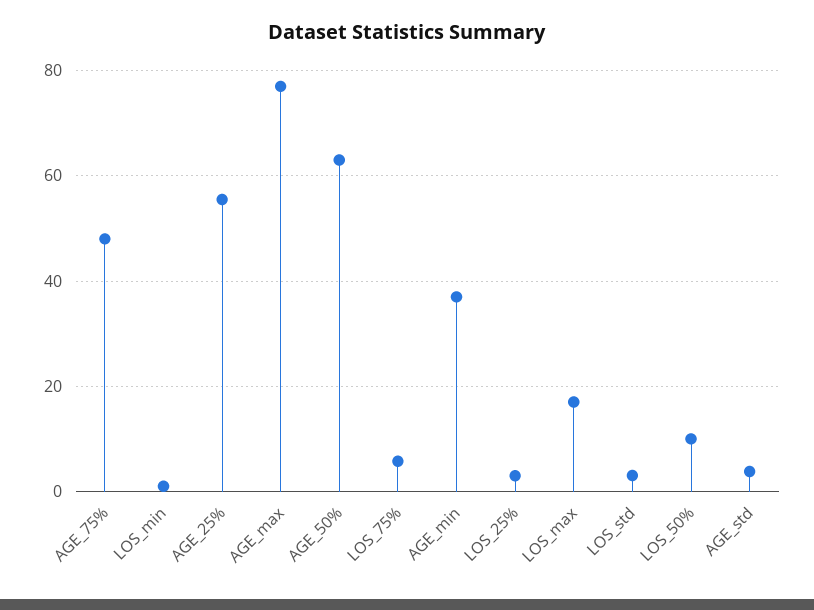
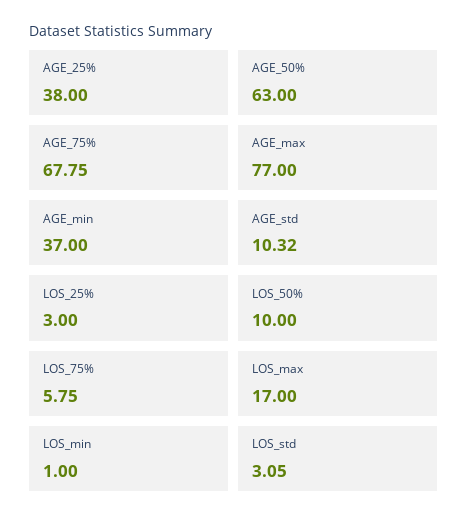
  {
-   "AGE_75%": 48,
+   "AGE_75%": 67.75,
    "LOS_min": 1,
-   "AGE_25%": 56,
+   "AGE_25%": 38,
    "AGE_max": 77,
    "AGE_50%": 63,
    "LOS_75%": 5.75,
    "AGE_min": 37,
    "LOS_25%": 3,
    "LOS_max": 17,
    "LOS_std": 3.05,
    "LOS_50%": 10,
-   "AGE_std": 4
+   "AGE_std": 10.32
  }

